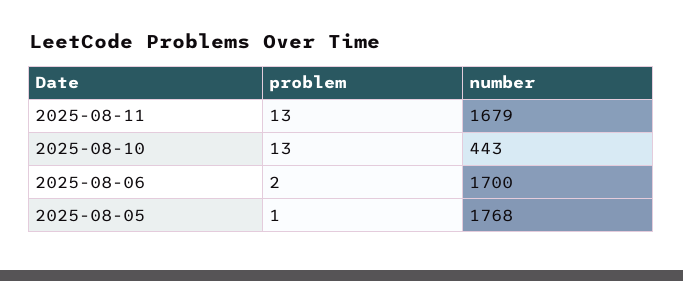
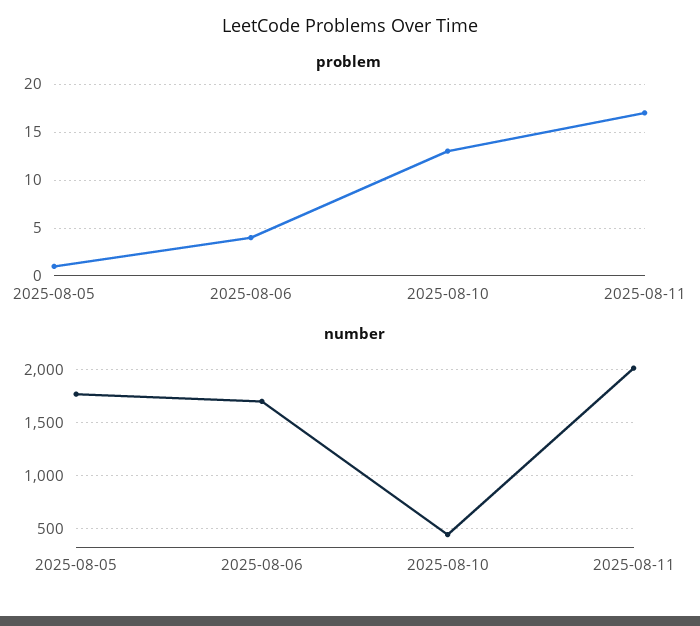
  {
    "problem": {
-     "2025-08-11": 13,
+     "2025-08-11": 17,
      "2025-08-10": 13,
-     "2025-08-06": 2,
+     "2025-08-06": 4,
      "2025-08-05": 1
    },
    "number": {
-     "2025-08-11": 1679,
+     "2025-08-11": 2000,
      "2025-08-10": 443,
      "2025-08-06": 1700,
      "2025-08-05": 1768
    }
  }

